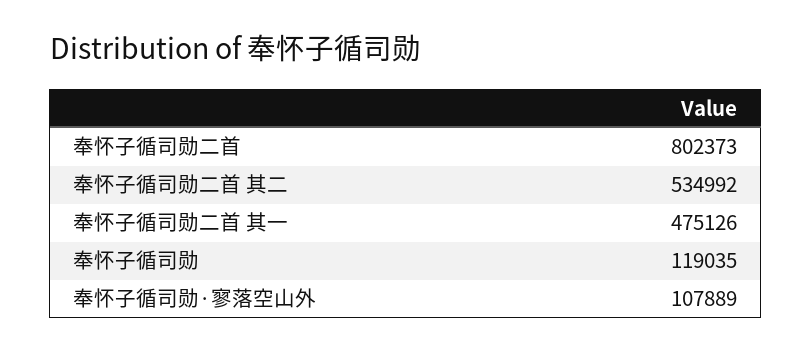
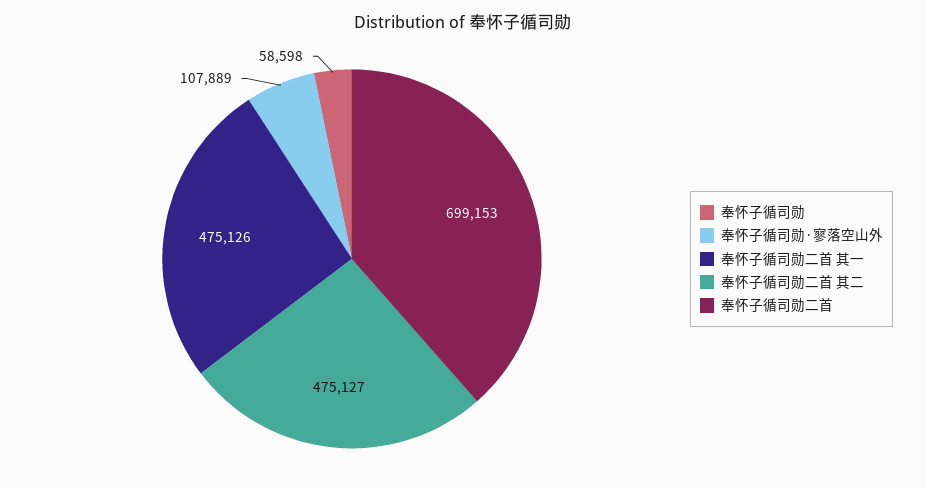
  {
-   "奉怀子循司勋二首": 802373,
+   "奉怀子循司勋二首": 699153,
-   "奉怀子循司勋二首 其二": 534992,
+   "奉怀子循司勋二首 其二": 475127,
    "奉怀子循司勋二首 其一": 475126,
-   "奉怀子循司勋": 119035,
+   "奉怀子循司勋": 58598,
    "奉怀子循司勋·寥落空山外": 107889
  }

